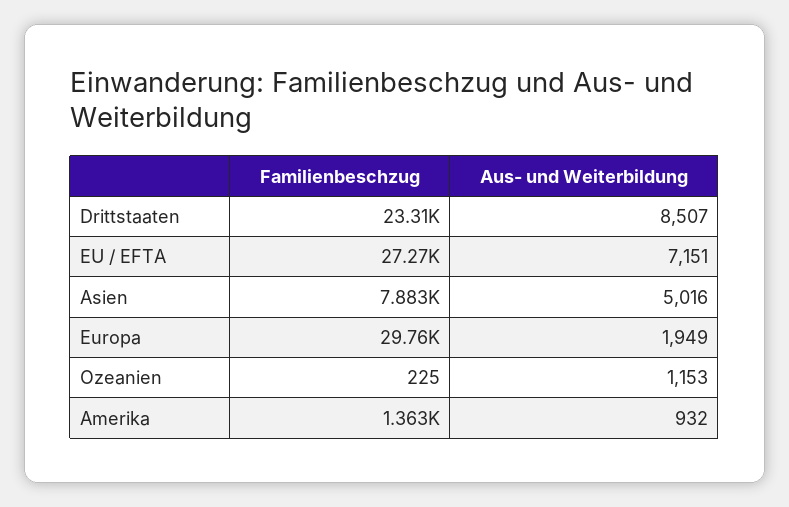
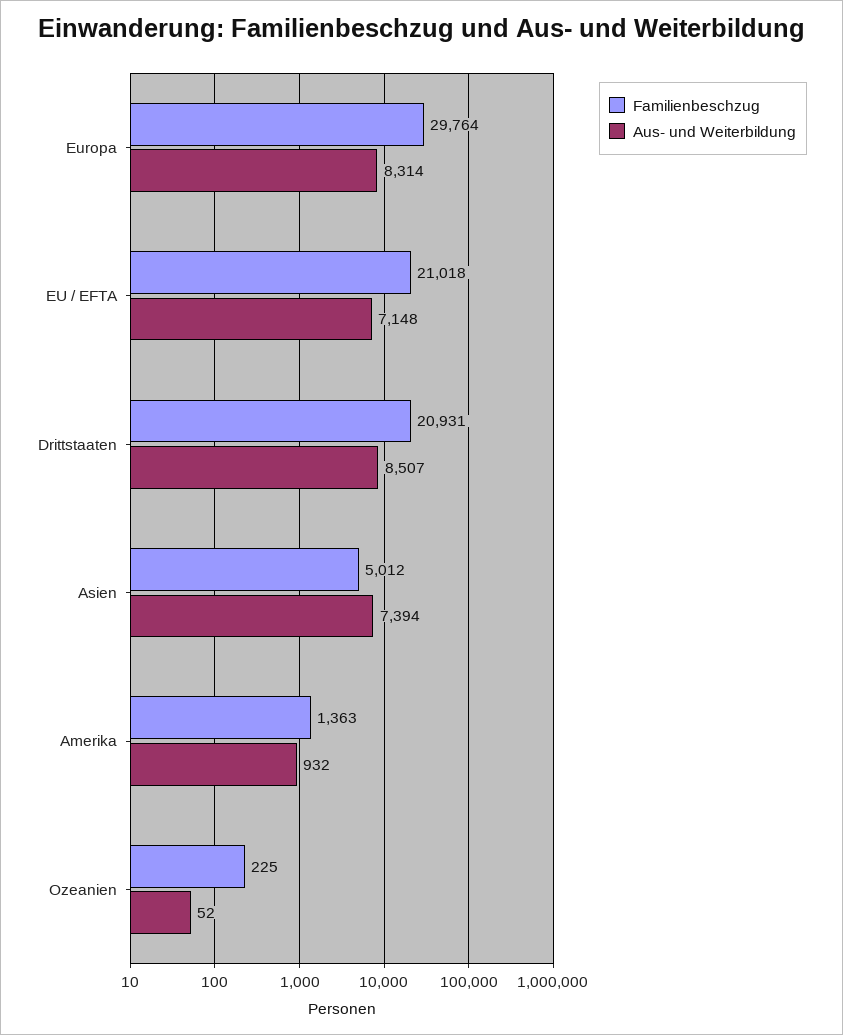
  {
    "Familienbeschzug": {
-     "Drittstaaten": 23310,
+     "Drittstaaten": 20931,
-     "EU / EFTA": 27270,
+     "EU / EFTA": 21018,
-     "Asien": 7883,
+     "Asien": 5012,
      "Europa": 29764,
      "Ozeanien": 225,
      "Amerika": 1363
    },
    "Aus- und Weiterbildung": {
      "Drittstaaten": 8507,
-     "EU / EFTA": 7151,
+     "EU / EFTA": 7148,
-     "Asien": 5016,
+     "Asien": 7394,
-     "Europa": 1949,
+     "Europa": 8314,
-     "Ozeanien": 1153,
+     "Ozeanien": 52,
      "Amerika": 932
    }
  }

